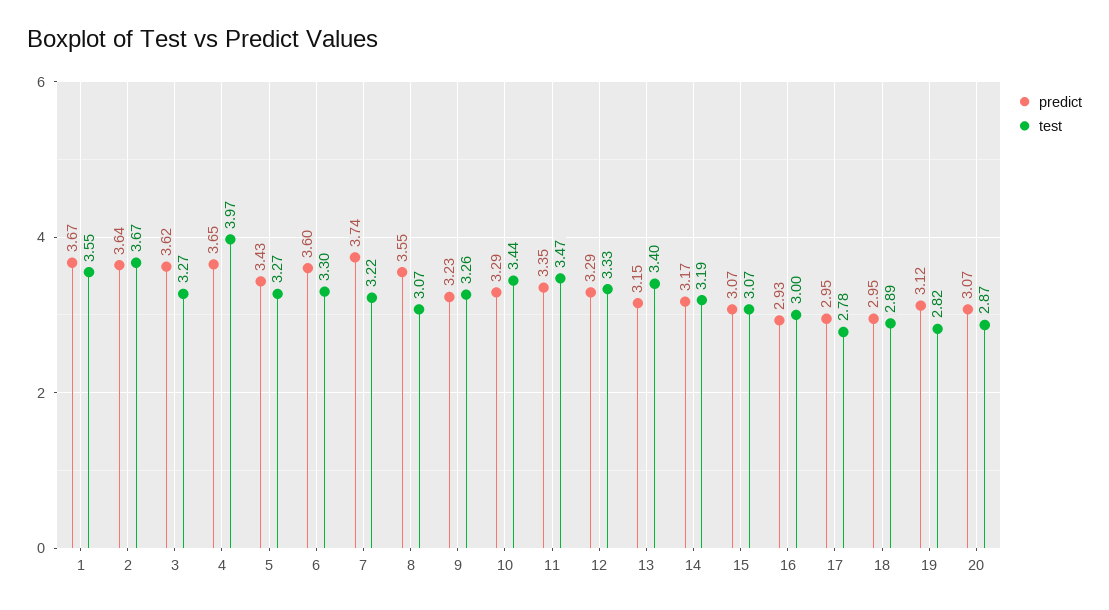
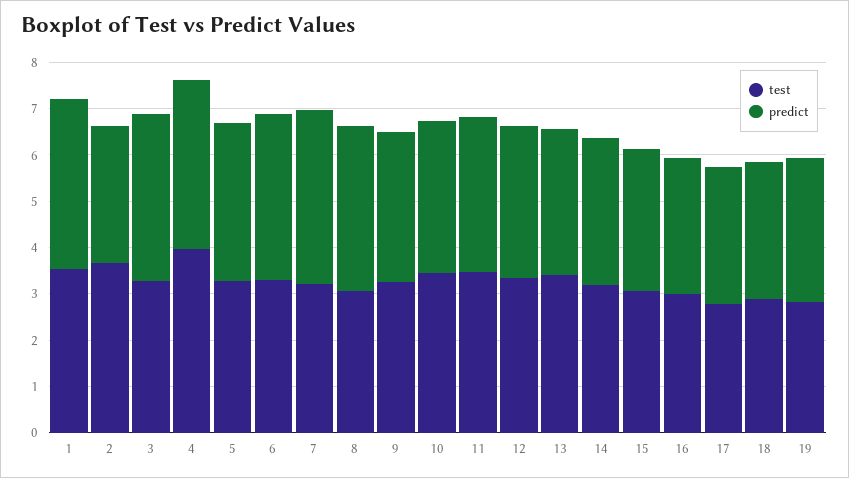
  {
    "predict": {
      "1": 3.67,
-     "2": 3.64,
+     "2": 3,
      "3": 3.62,
      "4": 3.65,
      "5": 3.43,
      "6": 3.6,
      "7": 3.74,
      "8": 3.55,
      "9": 3.23,
      "10": 3.29,
      "11": 3.35,
      "12": 3.29,
      "13": 3.15,
      "14": 3.17,
      "15": 3.07,
      "16": 2.93,
      "17": 2.95,
      "18": 2.95,
-     "19": 3.12,
+     "19": 3.12
-     "20": 3.07
    },
    "test": {
      "1": 3.55,
      "2": 3.67,
      "3": 3.27,
      "4": 3.97,
      "5": 3.27,
      "6": 3.3,
      "7": 3.22,
      "8": 3.07,
      "9": 3.26,
      "10": 3.44,
      "11": 3.47,
      "12": 3.33,
      "13": 3.4,
      "14": 3.19,
      "15": 3.07,
      "16": 3,
      "17": 2.78,
      "18": 2.89,
-     "19": 2.82,
+     "19": 2.82
-     "20": 2.87
    }
  }

